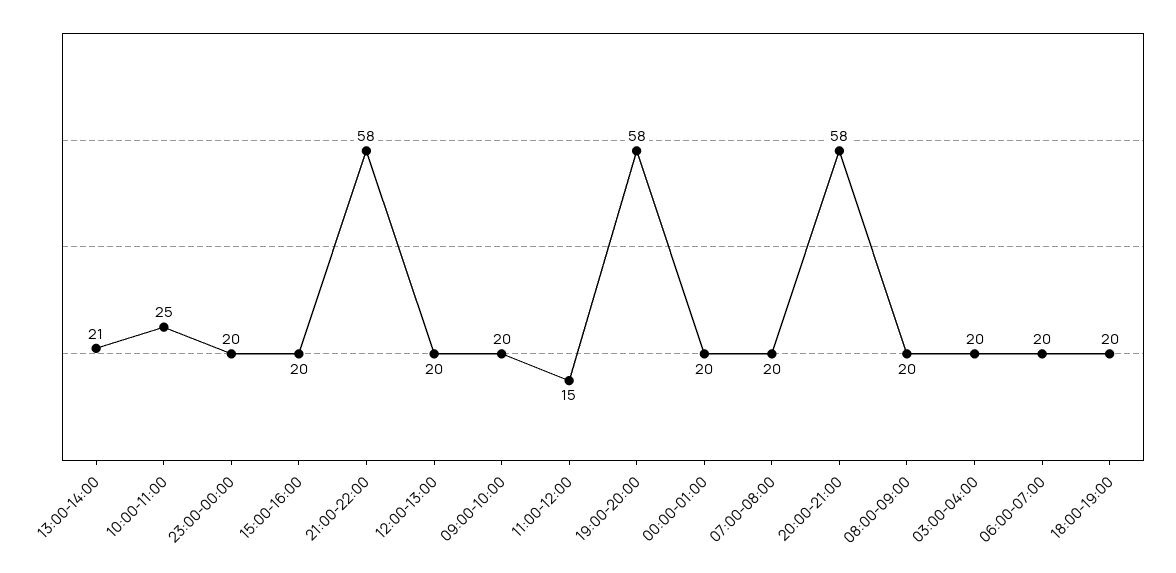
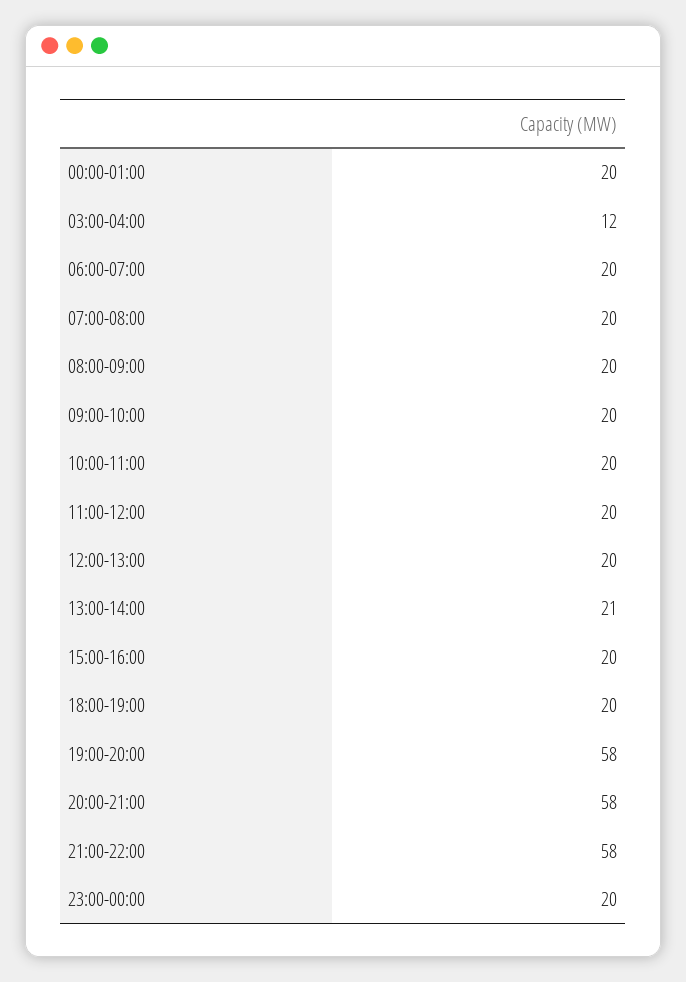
  {
    "13:00-14:00": 21,
-   "10:00-11:00": 25,
+   "10:00-11:00": 20,
    "23:00-00:00": 20,
    "15:00-16:00": 20,
    "21:00-22:00": 58,
    "12:00-13:00": 20,
    "09:00-10:00": 20,
-   "11:00-12:00": 15,
+   "11:00-12:00": 20,
    "19:00-20:00": 58,
    "00:00-01:00": 20,
    "07:00-08:00": 20,
    "20:00-21:00": 58,
    "08:00-09:00": 20,
-   "03:00-04:00": 20,
+   "03:00-04:00": 12,
    "06:00-07:00": 20,
    "18:00-19:00": 20
  }

